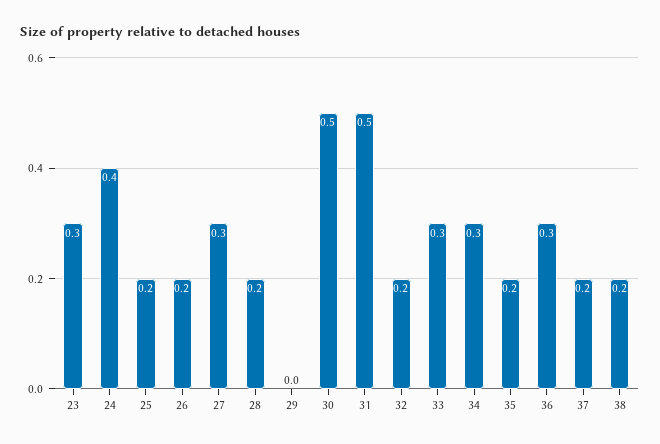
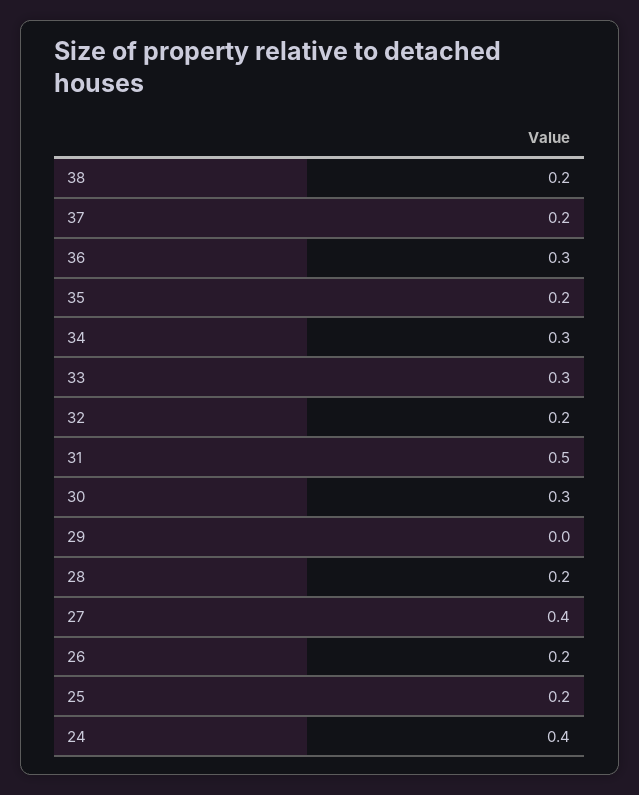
  {
-   "23": 0.3,
    "24": 0.4,
    "25": 0.2,
    "26": 0.2,
-   "27": 0.3,
+   "27": 0.4,
    "28": 0.2,
    "29": 0,
-   "30": 0.5,
+   "30": 0.3,
    "31": 0.5,
    "32": 0.2,
    "33": 0.3,
    "34": 0.3,
    "35": 0.2,
    "36": 0.3,
    "37": 0.2,
    "38": 0.2
  }

